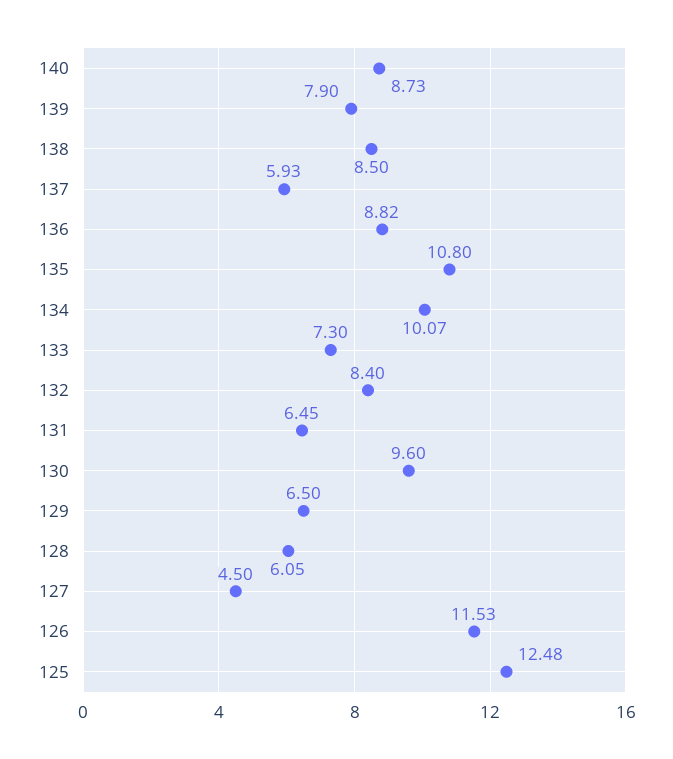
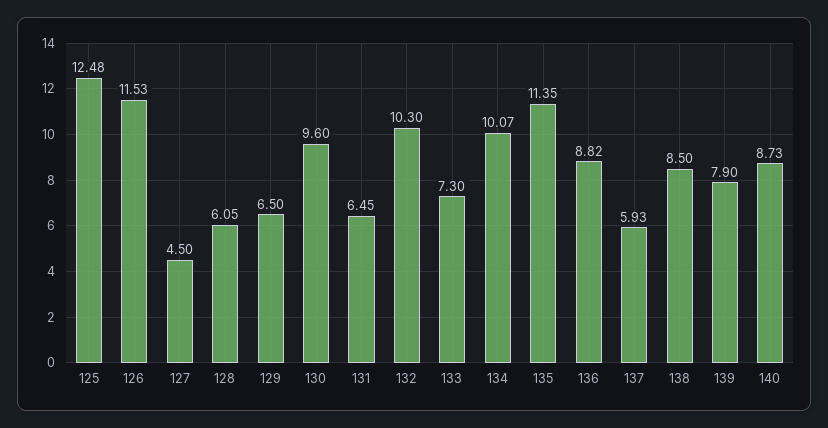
  {
    "140": 8.73,
    "139": 7.9,
    "138": 8.5,
    "137": 5.93,
    "136": 8.82,
-   "135": 10.8,
+   "135": 11.35,
    "134": 10.07,
    "133": 7.3,
-   "132": 8.4,
+   "132": 10.3,
    "131": 6.45,
    "130": 9.6,
    "129": 6.5,
    "128": 6.05,
    "127": 4.5,
    "126": 11.53,
    "125": 12.48
  }

